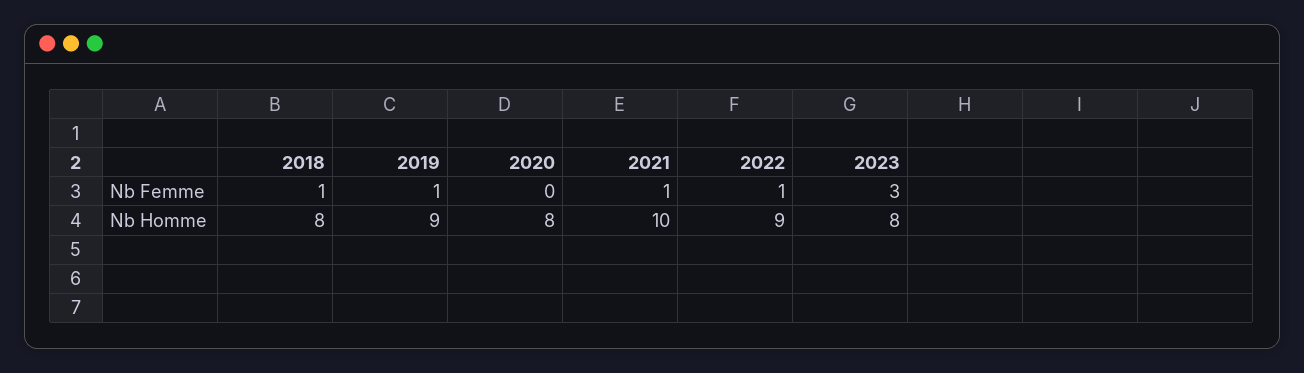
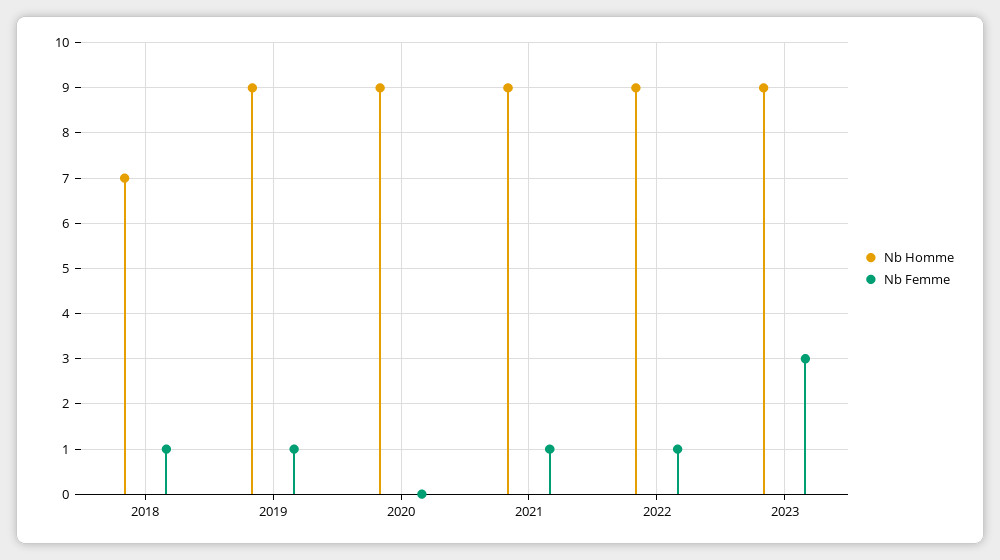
  {
    "Nb Femme": {
      "2018": 1,
      "2019": 1,
      "2020": 0,
      "2021": 1,
      "2022": 1,
      "2023": 3
    },
    "Nb Homme": {
-     "2018": 8,
+     "2018": 7,
      "2019": 9,
-     "2020": 8,
+     "2020": 9,
-     "2021": 10,
+     "2021": 9,
      "2022": 9,
-     "2023": 8
+     "2023": 9
    }
  }

